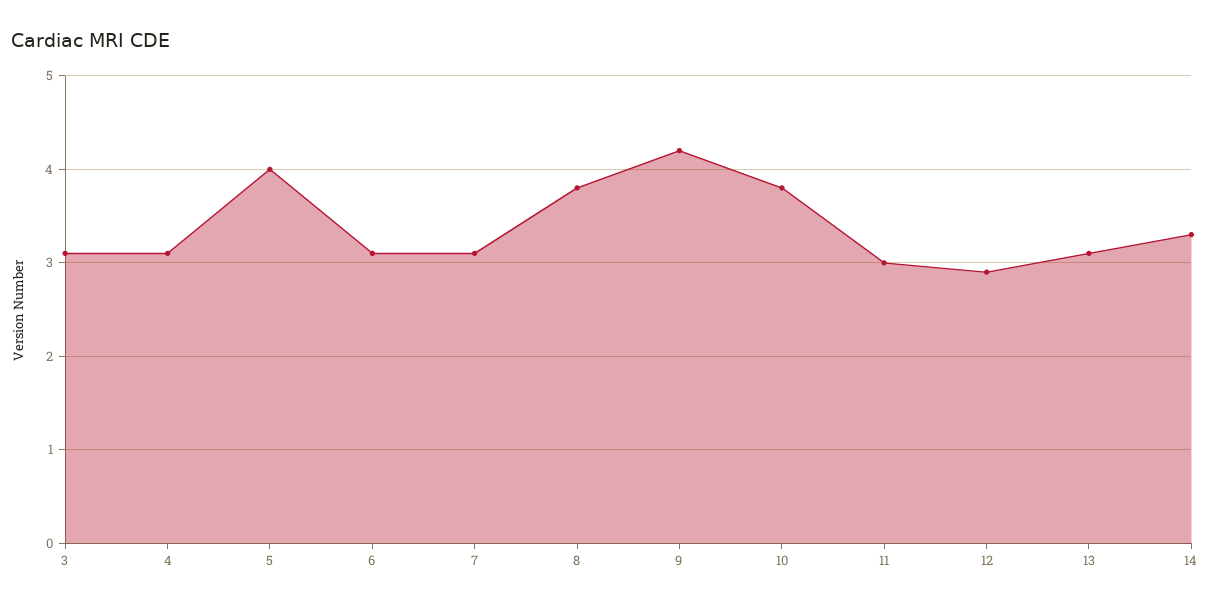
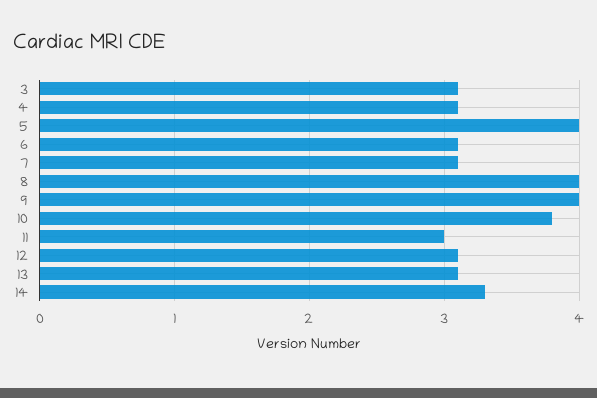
  {
    "3": 3.1,
    "4": 3.1,
    "5": 4,
    "6": 3.1,
    "7": 3.1,
-   "8": 3.8,
+   "8": 4,
-   "9": 4.2,
+   "9": 4,
    "10": 3.8,
    "11": 3,
-   "12": 2.9,
+   "12": 3.1,
    "13": 3.1,
    "14": 3.3
  }

